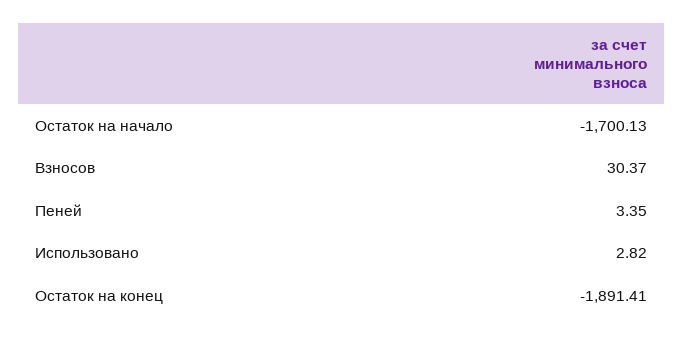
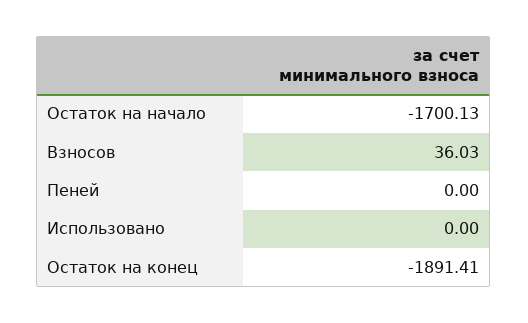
  {
    "Остаток на начало": -1700.13,
-   "Взносов": 30.37,
+   "Взносов": 36.03,
-   "Пеней": 3.35,
+   "Пеней": 0,
-   "Использовано": 2.82,
+   "Использовано": 0,
    "Остаток на конец": -1891.41
  }

